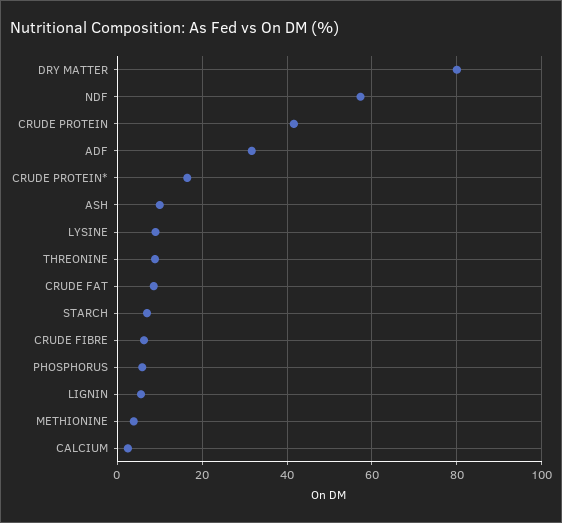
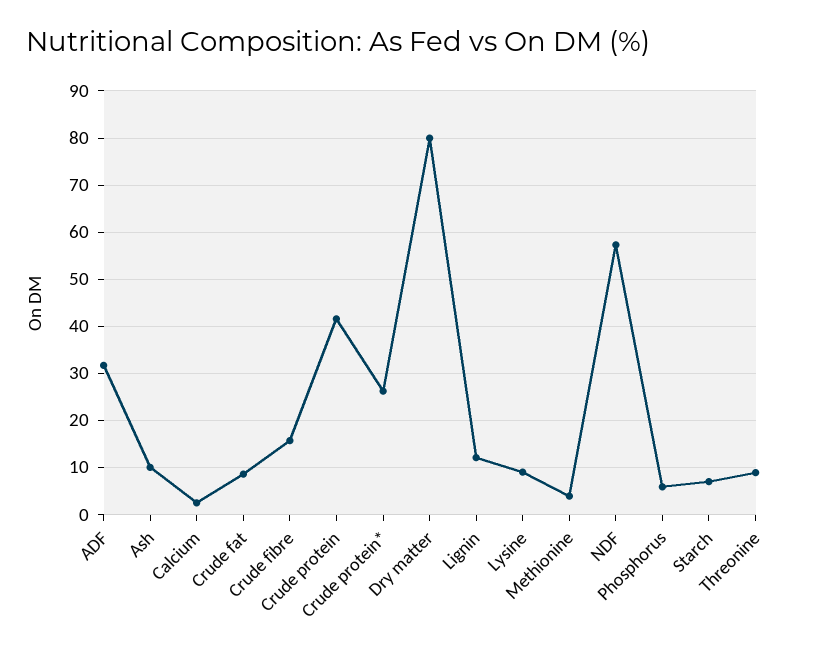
  {
    "DRY MATTER": 80,
    "NDF": 58,
    "CRUDE PROTEIN": 42,
    "ADF": 32,
-   "CRUDE PROTEIN*": 16,
+   "CRUDE PROTEIN*": 26,
    "ASH": 10,
    "LYSINE": 10,
    "THREONINE": 8,
    "CRUDE FAT": 8,
    "STARCH": 8,
-   "CRUDE FIBRE": 6,
+   "CRUDE FIBRE": 16,
    "PHOSPHORUS": 6,
-   "LIGNIN": 6,
+   "LIGNIN": 12,
    "METHIONINE": 4,
    "CALCIUM": 2
  }

